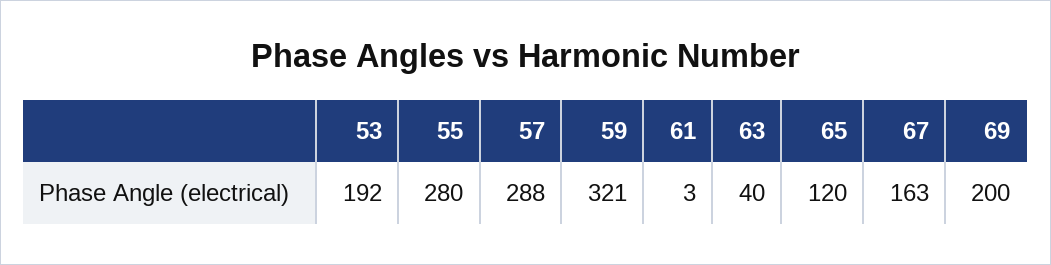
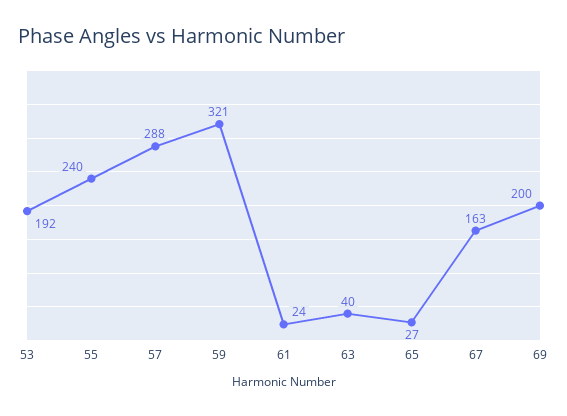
  {
    "53": 192,
-   "55": 280,
+   "55": 240,
    "57": 288,
    "59": 321,
-   "61": 3,
+   "61": 24,
    "63": 40,
-   "65": 120,
+   "65": 27,
    "67": 163,
    "69": 200
  }

